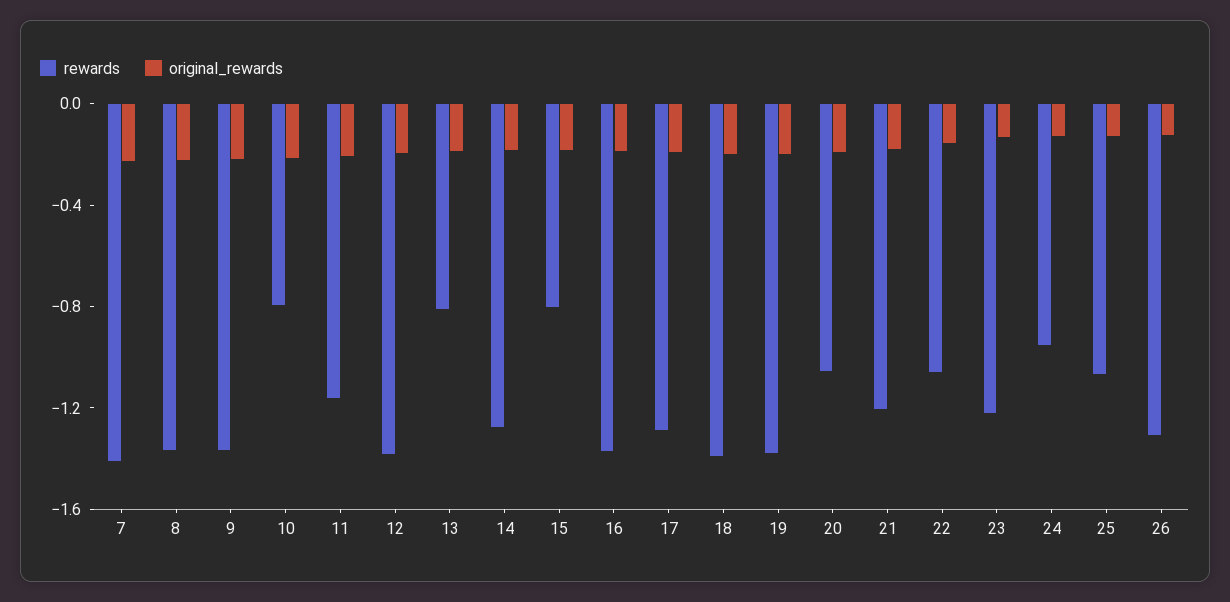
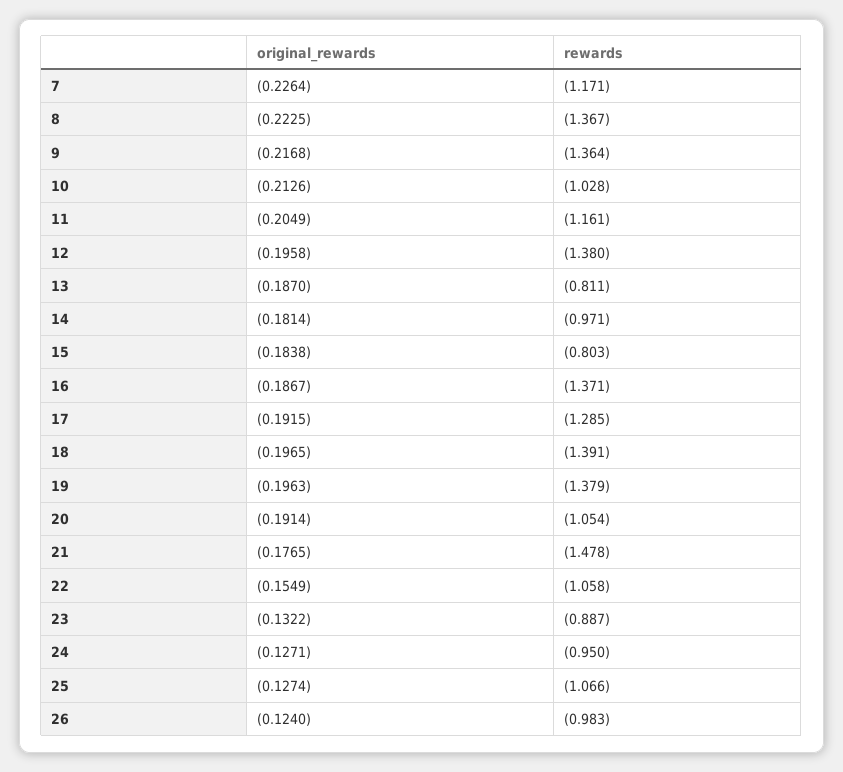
  {
    "rewards": {
-     "7": -1.4,
+     "7": -1.171,
      "8": -1.367,
      "9": -1.364,
-     "10": -0.8,
+     "10": -1.028,
      "11": -1.161,
      "12": -1.38,
      "13": -0.811,
-     "14": -1.3,
+     "14": -0.971,
      "15": -0.803,
      "16": -1.371,
      "17": -1.285,
      "18": -1.391,
      "19": -1.379,
      "20": -1.054,
-     "21": -1.2,
+     "21": -1.478,
      "22": -1.058,
-     "23": -1.2,
+     "23": -0.887,
      "24": -0.95,
      "25": -1.066,
-     "26": -1.3
+     "26": -0.983
    },
    "original_rewards": {
      "7": -0.2264,
      "8": -0.2225,
      "9": -0.2168,
      "10": -0.2126,
      "11": -0.2049,
      "12": -0.1958,
      "13": -0.187,
      "14": -0.1814,
      "15": -0.1838,
      "16": -0.1867,
      "17": -0.1915,
      "18": -0.1965,
      "19": -0.1963,
      "20": -0.1914,
      "21": -0.1765,
      "22": -0.1549,
      "23": -0.1322,
      "24": -0.1271,
      "25": -0.1274,
      "26": -0.124
    }
  }

